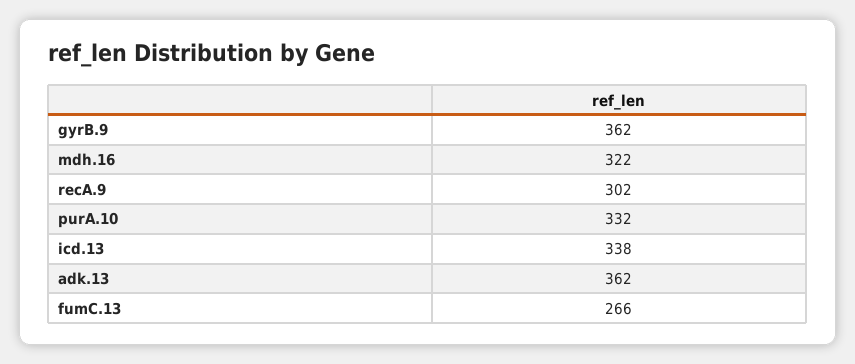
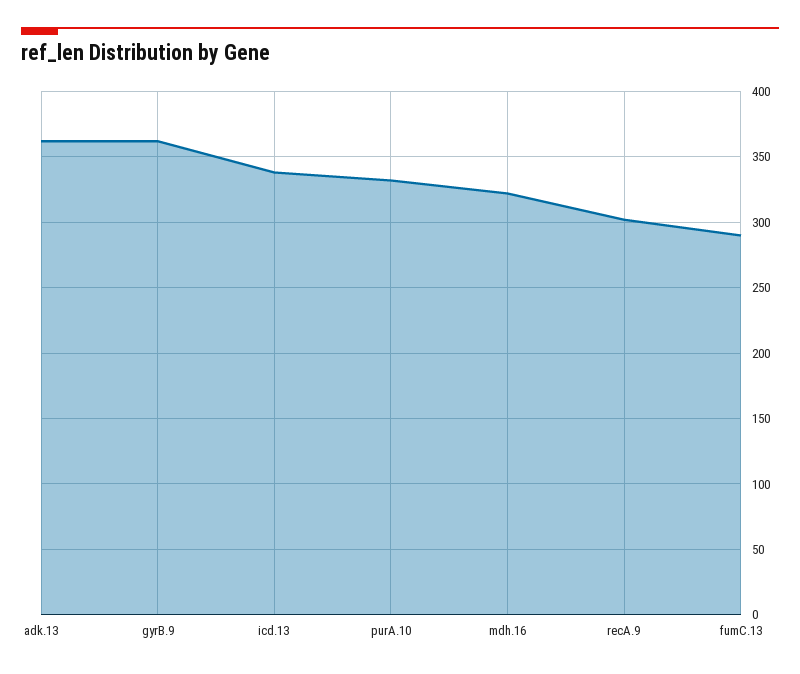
  {
    "gyrB.9": 362,
    "mdh.16": 322,
    "recA.9": 302,
    "purA.10": 332,
    "icd.13": 338,
    "adk.13": 362,
-   "fumC.13": 266
+   "fumC.13": 290
  }

